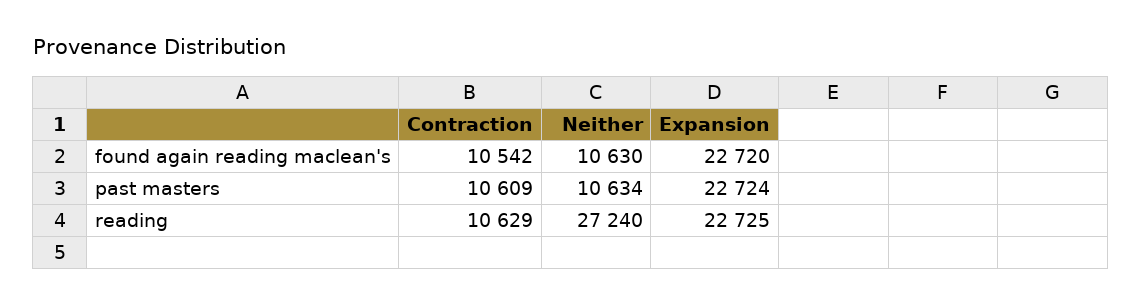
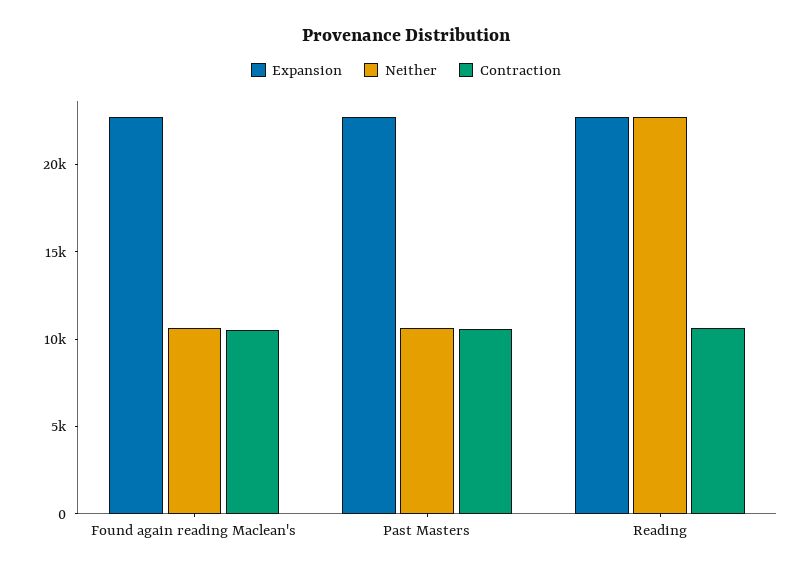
  {
    "Contraction": {
      "found again reading maclean's": 10542,
      "past masters": 10609,
      "reading": 10629
    },
    "Neither": {
      "found again reading maclean's": 10630,
      "past masters": 10634,
-     "reading": 27240
+     "reading": 23000
    },
    "Expansion": {
      "found again reading maclean's": 22720,
      "past masters": 22724,
      "reading": 22725
    }
  }

